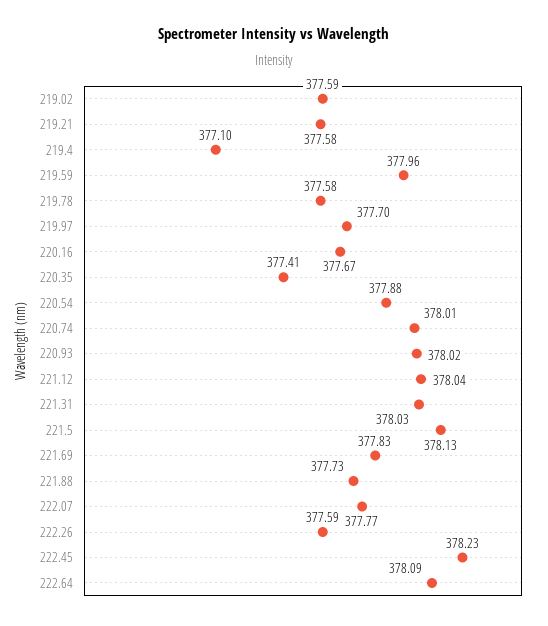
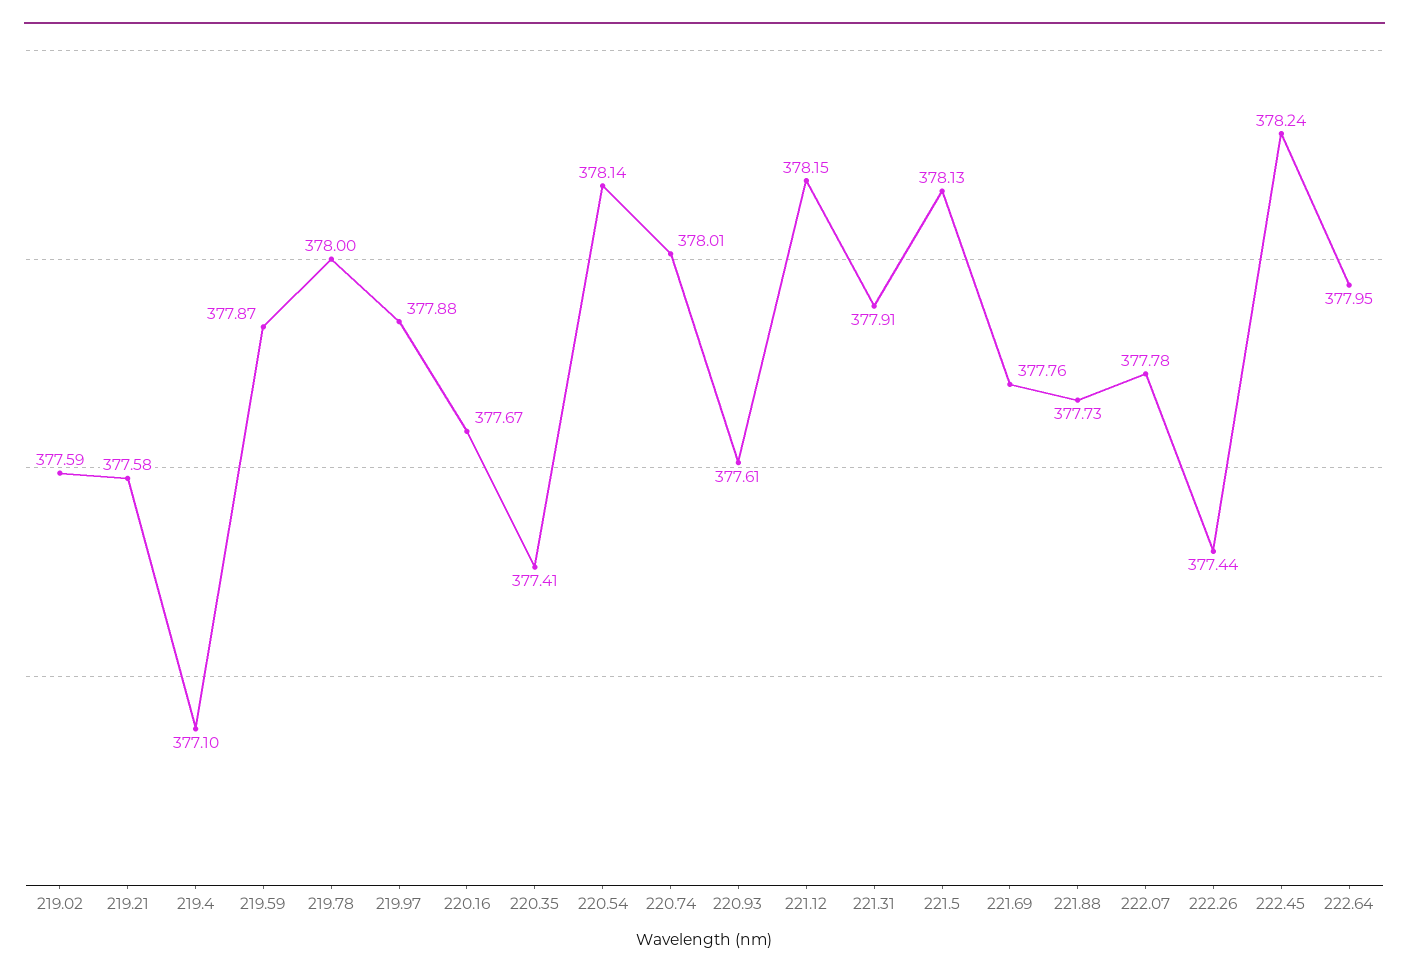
  {
    "219.02": 377.59,
    "219.21": 377.58,
    "219.4": 377.1,
-   "219.59": 377.96,
+   "219.59": 377.87,
-   "219.78": 377.58,
+   "219.78": 378,
-   "219.97": 377.7,
+   "219.97": 377.88,
    "220.16": 377.67,
    "220.35": 377.41,
-   "220.54": 377.88,
+   "220.54": 378.14,
    "220.74": 378.01,
-   "220.93": 378.02,
+   "220.93": 377.61,
-   "221.12": 378.04,
+   "221.12": 378.15,
-   "221.31": 378.03,
+   "221.31": 377.91,
    "221.5": 378.13,
-   "221.69": 377.83,
+   "221.69": 377.76,
    "221.88": 377.73,
-   "222.07": 377.77,
+   "222.07": 377.78,
-   "222.26": 377.59,
+   "222.26": 377.44,
-   "222.45": 378.23,
+   "222.45": 378.24,
-   "222.64": 378.09
+   "222.64": 377.95
  }

